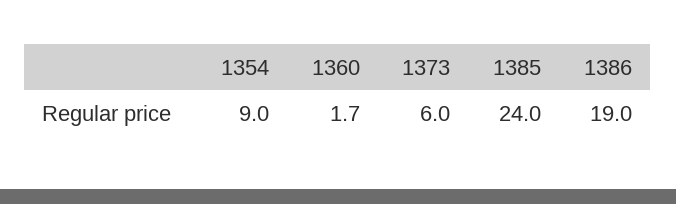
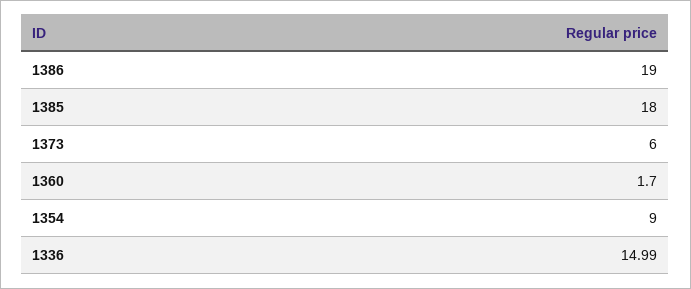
  {
    "1354": 9,
    "1360": 1.7,
    "1373": 6,
-   "1385": 24,
+   "1385": 18,
-   "1386": 19
+   "1386": 19,
+   "1336": 14.99
  }

